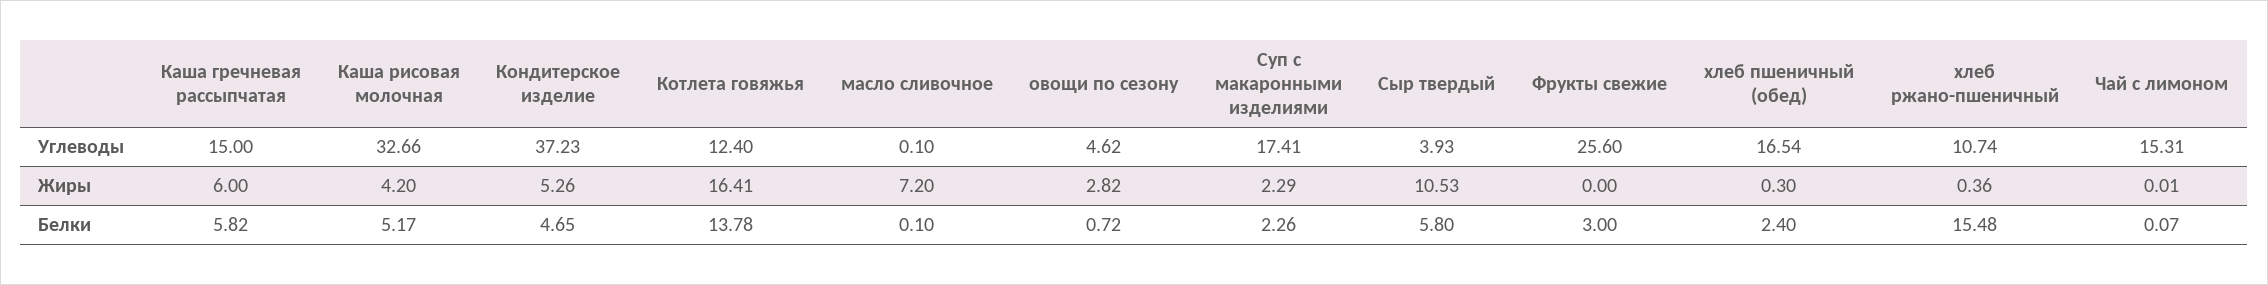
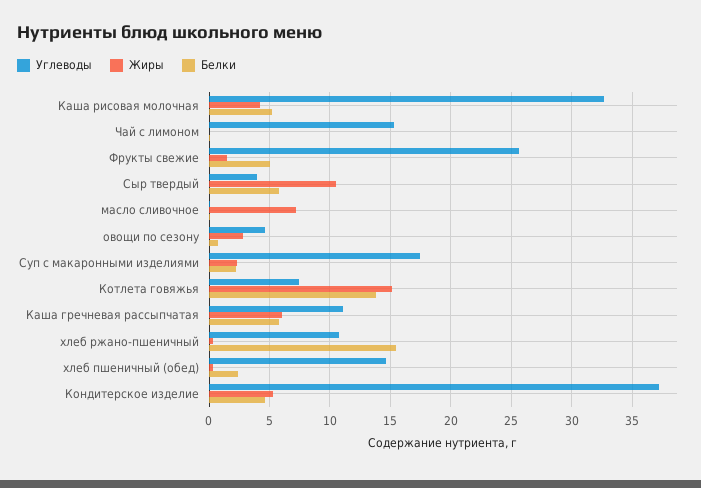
  {
    "Углеводы": {
-     "Каша гречневая рассыпчатая": 15,
+     "Каша гречневая рассыпчатая": 11,
      "Каша рисовая молочная": 32.66,
      "Кондитерское изделие": 37.23,
-     "Котлета говяжья": 12.4,
+     "Котлета говяжья": 7.5,
      "масло сливочное": 0.1,
      "овощи по сезону": 4.62,
      "Суп с макаронными изделиями": 17.41,
      "Сыр твердый": 3.93,
      "Фрукты свежие": 25.6,
-     "хлеб пшеничный (обед)": 16.54,
+     "хлеб пшеничный (обед)": 14.5,
      "хлеб ржано-пшеничный": 10.74,
      "Чай с лимоном": 15.31
    },
    "Жиры": {
      "Каша гречневая рассыпчатая": 6,
      "Каша рисовая молочная": 4.2,
      "Кондитерское изделие": 5.26,
-     "Котлета говяжья": 16.41,
+     "Котлета говяжья": 15,
      "масло сливочное": 7.2,
      "овощи по сезону": 2.82,
      "Суп с макаронными изделиями": 2.29,
      "Сыр твердый": 10.53,
-     "Фрукты свежие": 0,
+     "Фрукты свежие": 1.5,
      "хлеб пшеничный (обед)": 0.3,
      "хлеб ржано-пшеничный": 0.36,
      "Чай с лимоном": 0.01
    },
    "Белки": {
      "Каша гречневая рассыпчатая": 5.82,
      "Каша рисовая молочная": 5.17,
      "Кондитерское изделие": 4.65,
      "Котлета говяжья": 13.78,
      "масло сливочное": 0.1,
      "овощи по сезону": 0.72,
      "Суп с макаронными изделиями": 2.26,
      "Сыр твердый": 5.8,
-     "Фрукты свежие": 3,
+     "Фрукты свежие": 5,
      "хлеб пшеничный (обед)": 2.4,
      "хлеб ржано-пшеничный": 15.48,
      "Чай с лимоном": 0.07
    }
  }

